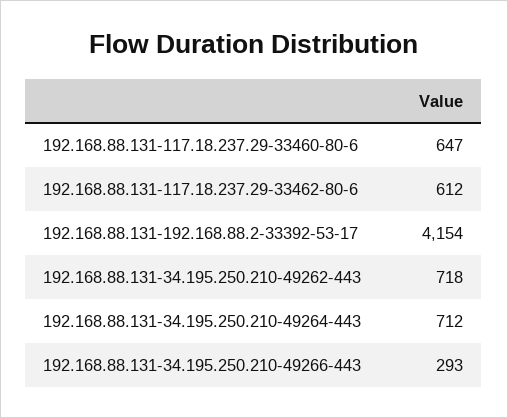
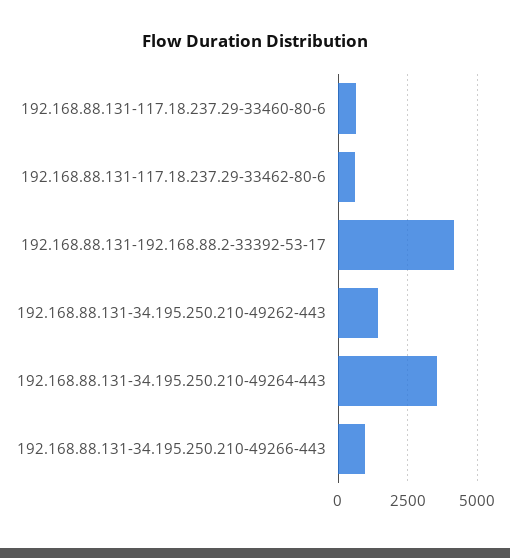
  {
    "192.168.88.131-117.18.237.29-33460-80-6": 647,
    "192.168.88.131-117.18.237.29-33462-80-6": 612,
    "192.168.88.131-192.168.88.2-33392-53-17": 4154,
-   "192.168.88.131-34.195.250.210-49262-443": 718,
+   "192.168.88.131-34.195.250.210-49262-443": 1500,
-   "192.168.88.131-34.195.250.210-49264-443": 712,
+   "192.168.88.131-34.195.250.210-49264-443": 3500,
-   "192.168.88.131-34.195.250.210-49266-443": 293
+   "192.168.88.131-34.195.250.210-49266-443": 1000
  }

